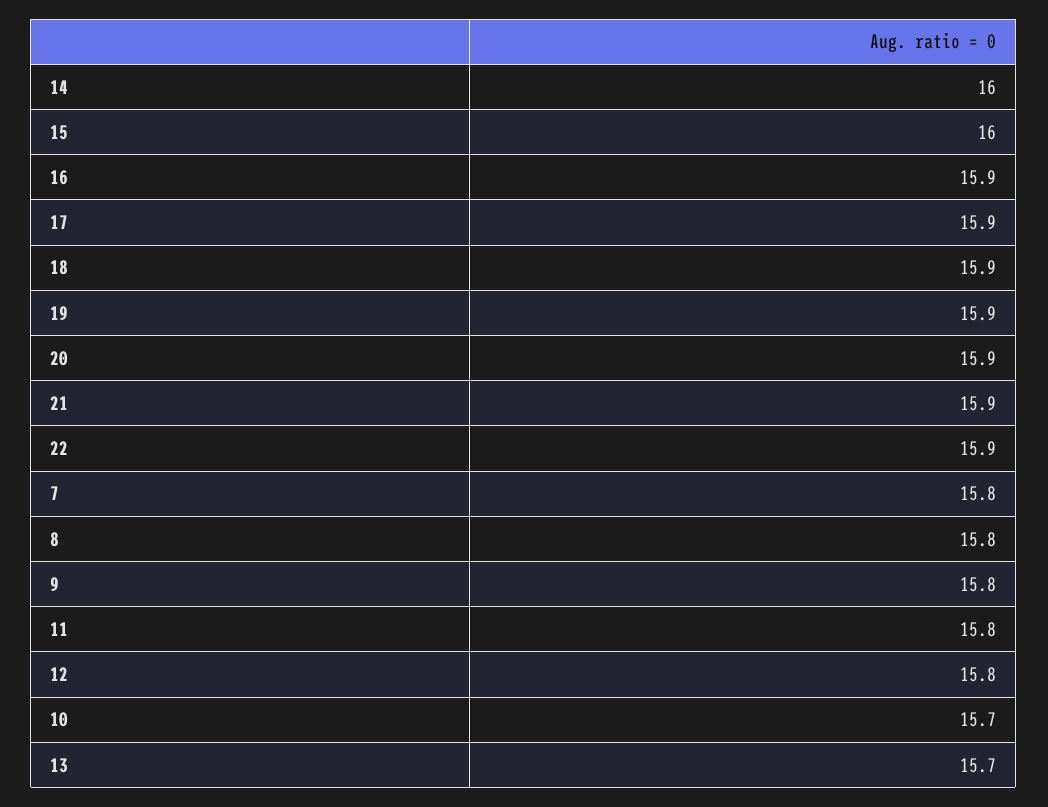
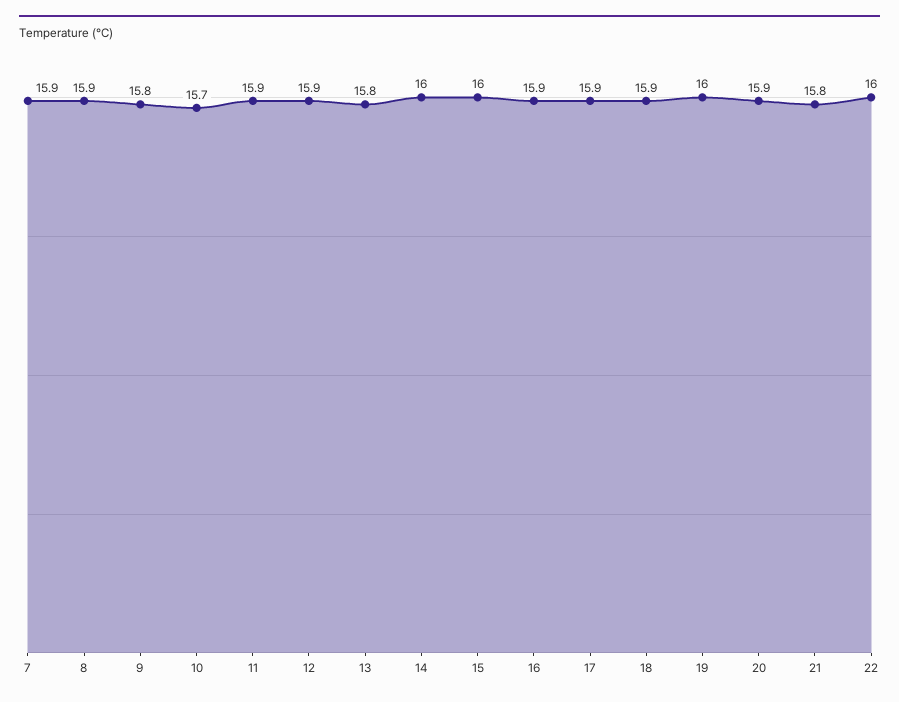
  {
    "14": 16,
    "15": 16,
    "16": 15.9,
    "17": 15.9,
    "18": 15.9,
-   "19": 15.9,
+   "19": 16,
    "20": 15.9,
-   "21": 15.9,
+   "21": 15.8,
-   "22": 15.9,
+   "22": 16,
-   "7": 15.8,
+   "7": 15.9,
-   "8": 15.8,
+   "8": 15.9,
    "9": 15.8,
-   "11": 15.8,
+   "11": 15.9,
-   "12": 15.8,
+   "12": 15.9,
    "10": 15.7,
-   "13": 15.7
+   "13": 15.8
  }

